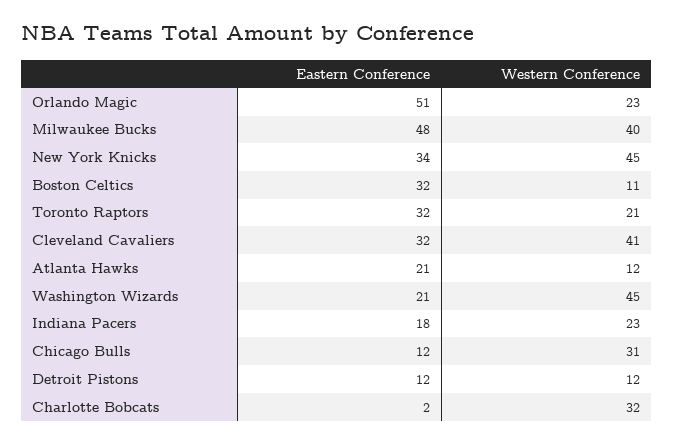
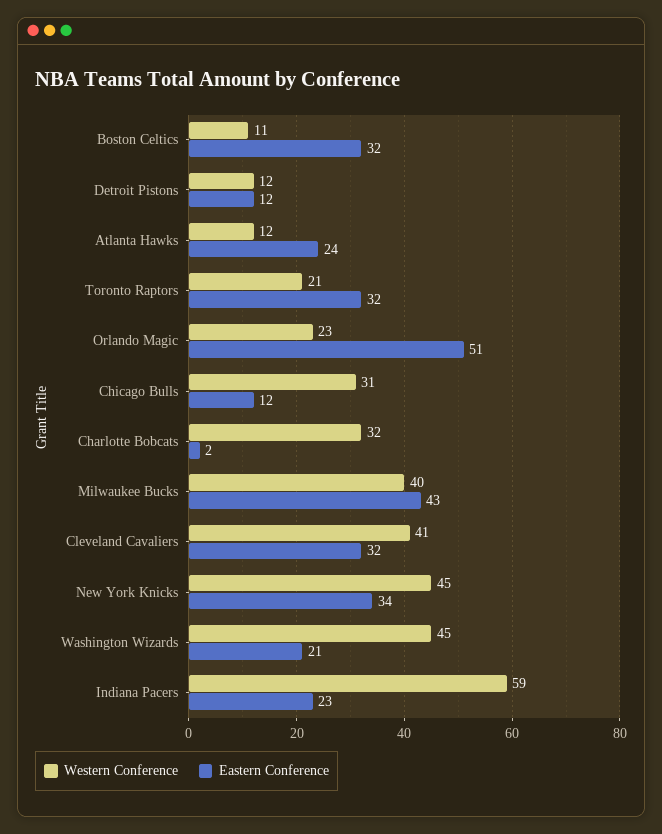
  {
    "Eastern Conference": {
      "Orlando Magic": 51,
-     "Milwaukee Bucks": 48,
+     "Milwaukee Bucks": 43,
      "New York Knicks": 34,
      "Boston Celtics": 32,
      "Toronto Raptors": 32,
      "Cleveland Cavaliers": 32,
-     "Atlanta Hawks": 21,
+     "Atlanta Hawks": 24,
      "Washington Wizards": 21,
-     "Indiana Pacers": 18,
+     "Indiana Pacers": 23,
      "Chicago Bulls": 12,
      "Detroit Pistons": 12,
      "Charlotte Bobcats": 2
    },
    "Western Conference": {
      "Orlando Magic": 23,
      "Milwaukee Bucks": 40,
      "New York Knicks": 45,
      "Boston Celtics": 11,
      "Toronto Raptors": 21,
      "Cleveland Cavaliers": 41,
      "Atlanta Hawks": 12,
      "Washington Wizards": 45,
-     "Indiana Pacers": 23,
+     "Indiana Pacers": 59,
      "Chicago Bulls": 31,
      "Detroit Pistons": 12,
      "Charlotte Bobcats": 32
    }
  }

